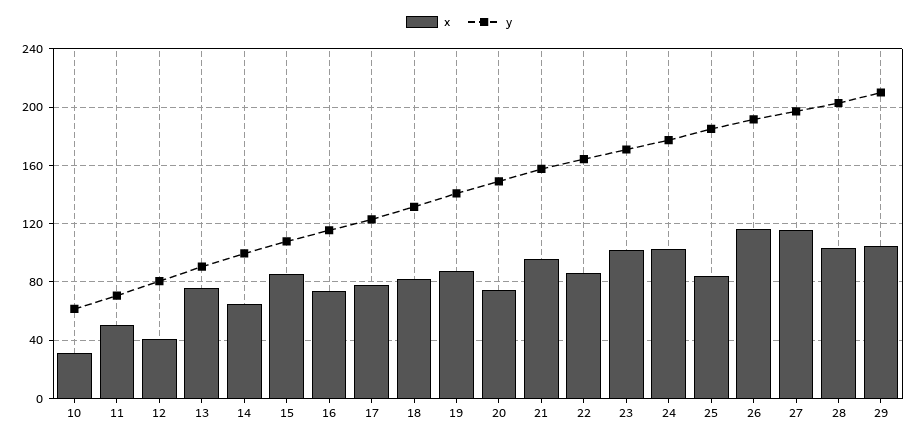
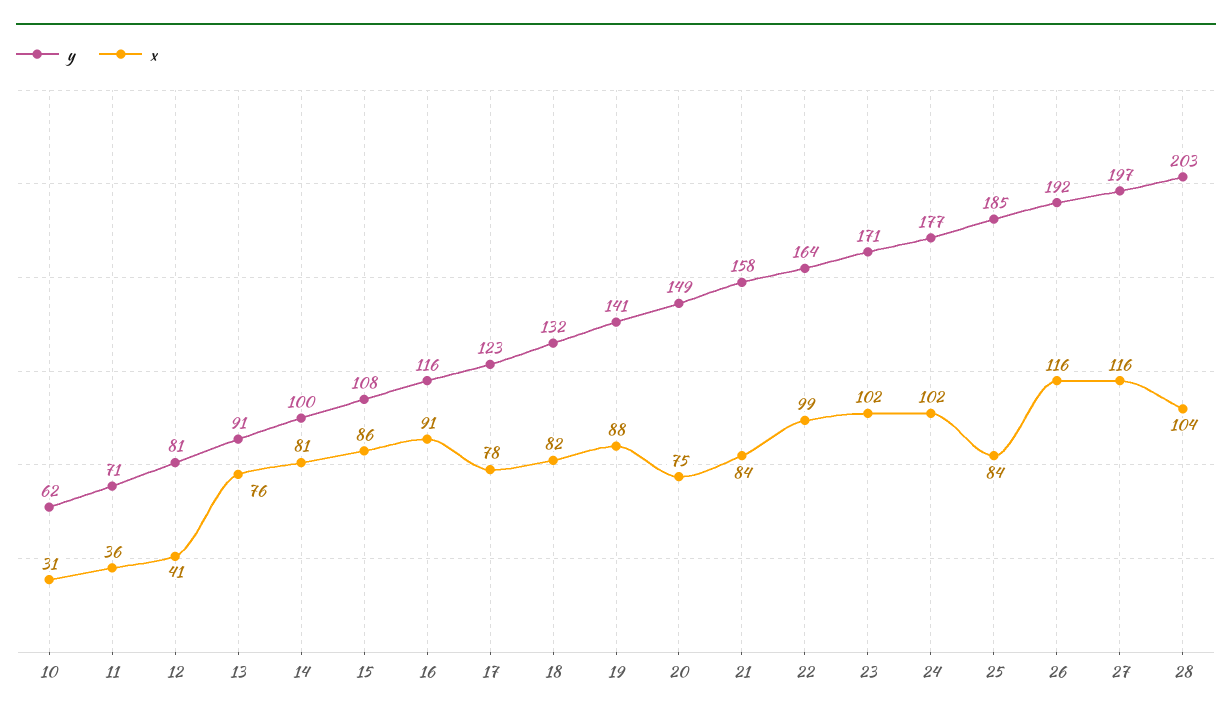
  {
    "x": {
      "10": 31,
-     "11": 50,
+     "11": 36,
      "12": 41,
      "13": 76,
-     "14": 65,
+     "14": 81,
      "15": 86,
-     "16": 75,
+     "16": 91,
      "17": 78,
      "18": 82,
      "19": 88,
      "20": 75,
-     "21": 95,
+     "21": 84,
-     "22": 85,
+     "22": 99,
      "23": 102,
      "24": 102,
      "25": 84,
      "26": 116,
      "27": 116,
-     "28": 104,
+     "28": 104
-     "29": 105
    },
    "y": {
      "10": 62,
      "11": 71,
      "12": 81,
      "13": 91,
      "14": 100,
      "15": 108,
      "16": 116,
      "17": 123,
      "18": 132,
      "19": 141,
      "20": 149,
      "21": 158,
      "22": 164,
      "23": 171,
      "24": 177,
      "25": 185,
      "26": 192,
      "27": 197,
-     "28": 203,
+     "28": 203
-     "29": 210
    }
  }

